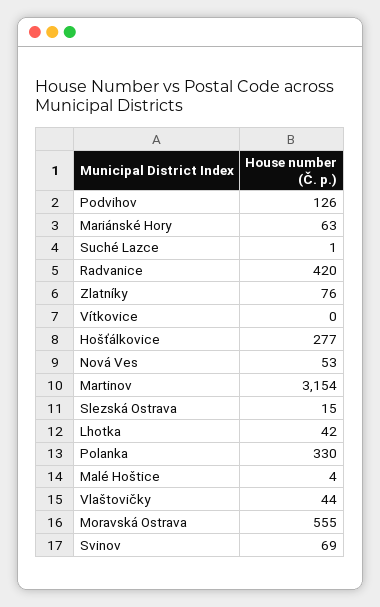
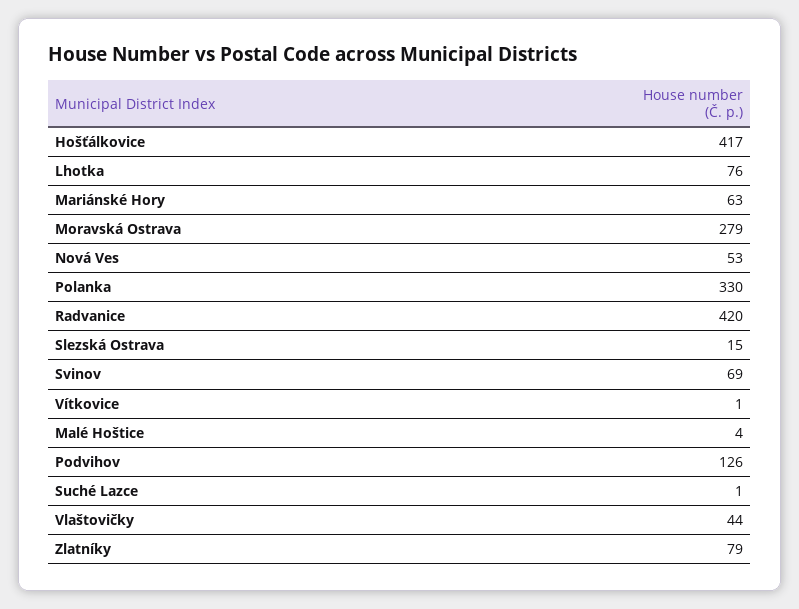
  {
    "Podvihov": 126,
    "Mariánské Hory": 63,
    "Suché Lazce": 1,
    "Radvanice": 420,
-   "Zlatníky": 76,
+   "Zlatníky": 79,
-   "Vítkovice": 0,
+   "Vítkovice": 1,
-   "Hošťálkovice": 277,
+   "Hošťálkovice": 417,
    "Nová Ves": 53,
-   "Martinov": 3154,
    "Slezská Ostrava": 15,
-   "Lhotka": 42,
+   "Lhotka": 76,
    "Polanka": 330,
    "Malé Hoštice": 4,
    "Vlaštovičky": 44,
-   "Moravská Ostrava": 555,
+   "Moravská Ostrava": 279,
    "Svinov": 69
  }

